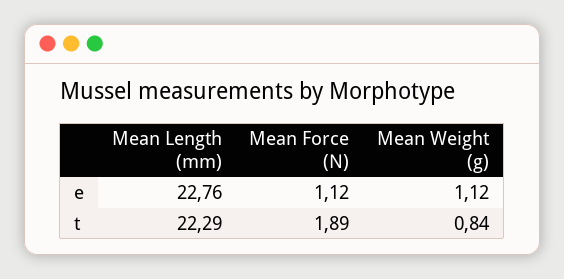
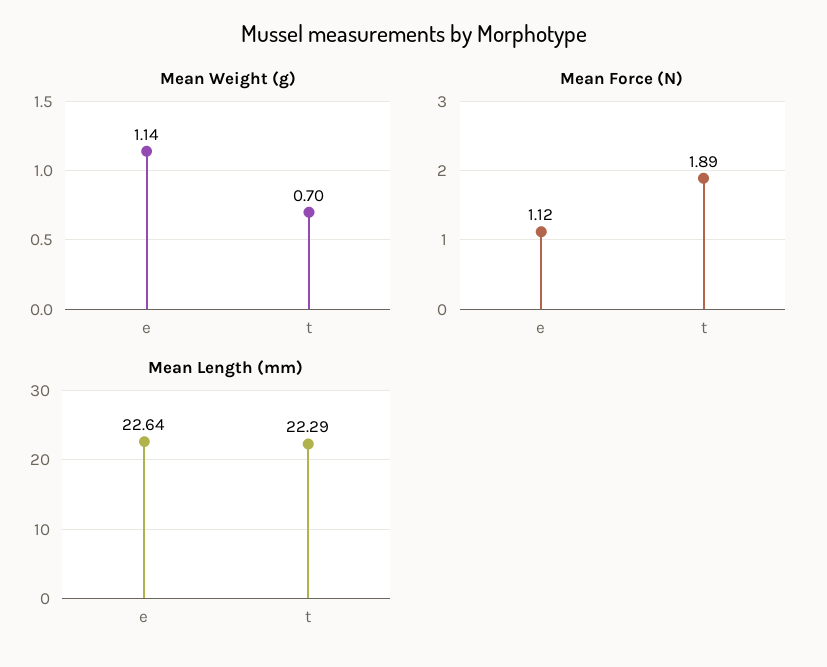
  {
    "Mean Length (mm)": {
-     "e": 22.76,
+     "e": 22.64,
      "t": 22.29
    },
    "Mean Force (N)": {
      "e": 1.12,
      "t": 1.89
    },
    "Mean Weight (g)": {
-     "e": 1.12,
+     "e": 1.14,
-     "t": 0.84
+     "t": 0.7
    }
  }

